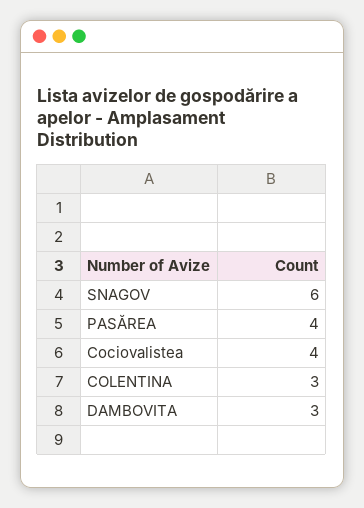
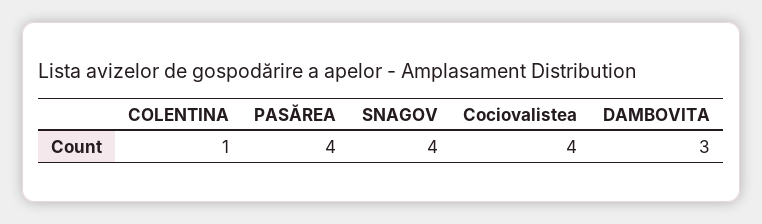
  {
-   "SNAGOV": 6,
+   "SNAGOV": 4,
    "PASĂREA": 4,
    "Cociovalistea": 4,
-   "COLENTINA": 3,
+   "COLENTINA": 1,
    "DAMBOVITA": 3
  }

